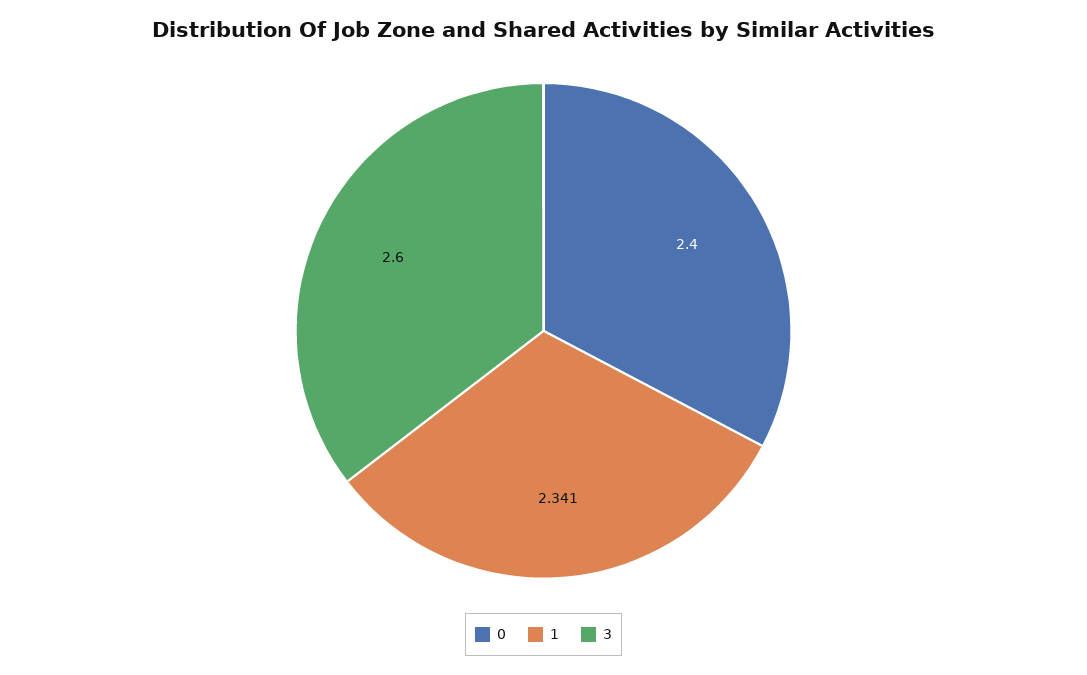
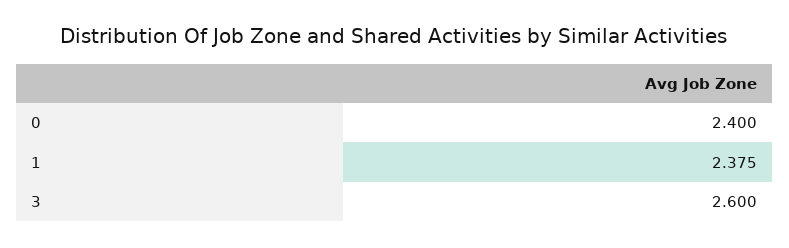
  {
    "0": 2.4,
-   "1": 2.341,
+   "1": 2.375,
    "3": 2.6
  }

